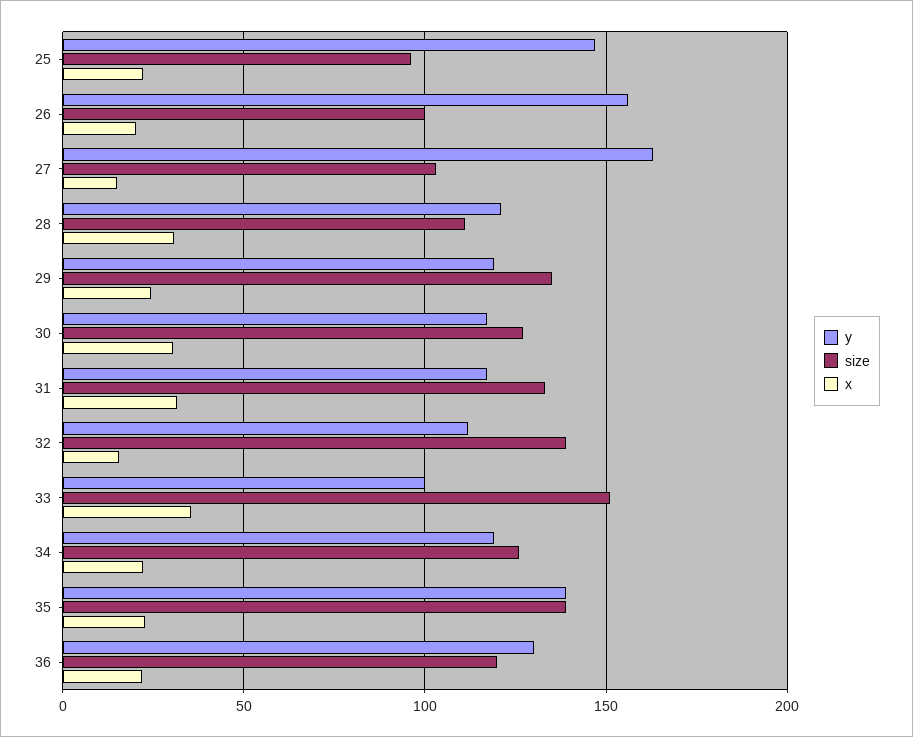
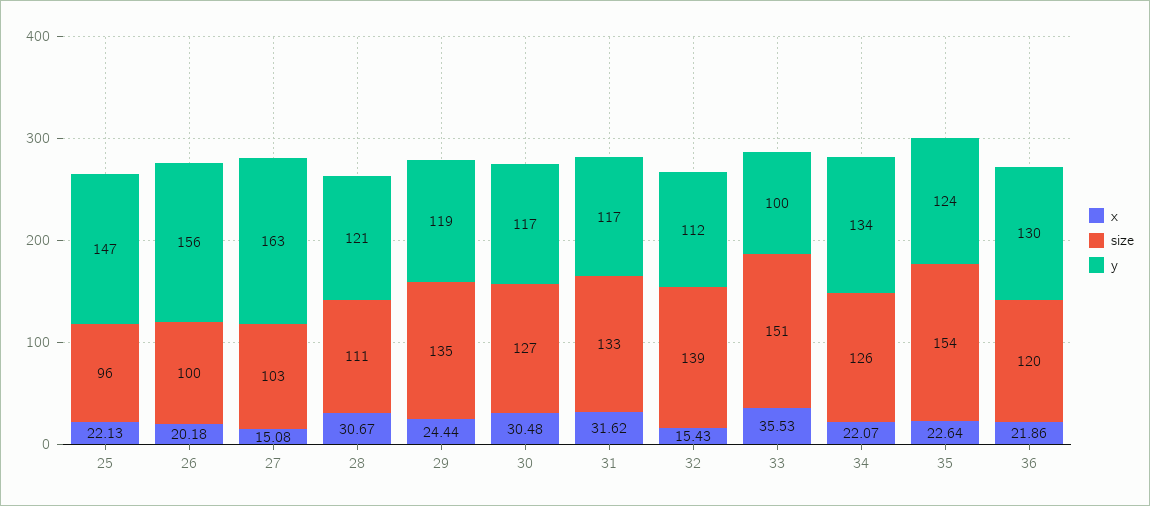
  {
    "y": {
      "25": 147,
      "26": 156,
      "27": 163,
      "28": 121,
      "29": 119,
      "30": 117,
      "31": 117,
      "32": 112,
      "33": 100,
-     "34": 120,
+     "34": 134,
-     "35": 140,
+     "35": 124,
      "36": 130
    },
    "size": {
      "25": 96,
      "26": 100,
      "27": 103,
      "28": 111,
      "29": 135,
      "30": 127,
      "31": 133,
      "32": 139,
      "33": 151,
      "34": 126,
-     "35": 140,
+     "35": 154,
      "36": 120
    },
    "x": {
      "25": 22.13,
      "26": 20.18,
      "27": 15.08,
      "28": 30.67,
      "29": 24.44,
      "30": 30.48,
      "31": 31.62,
      "32": 15.43,
      "33": 35.53,
      "34": 22.07,
      "35": 22.64,
      "36": 21.86
    }
  }

